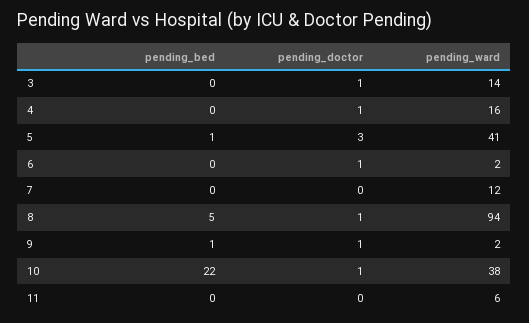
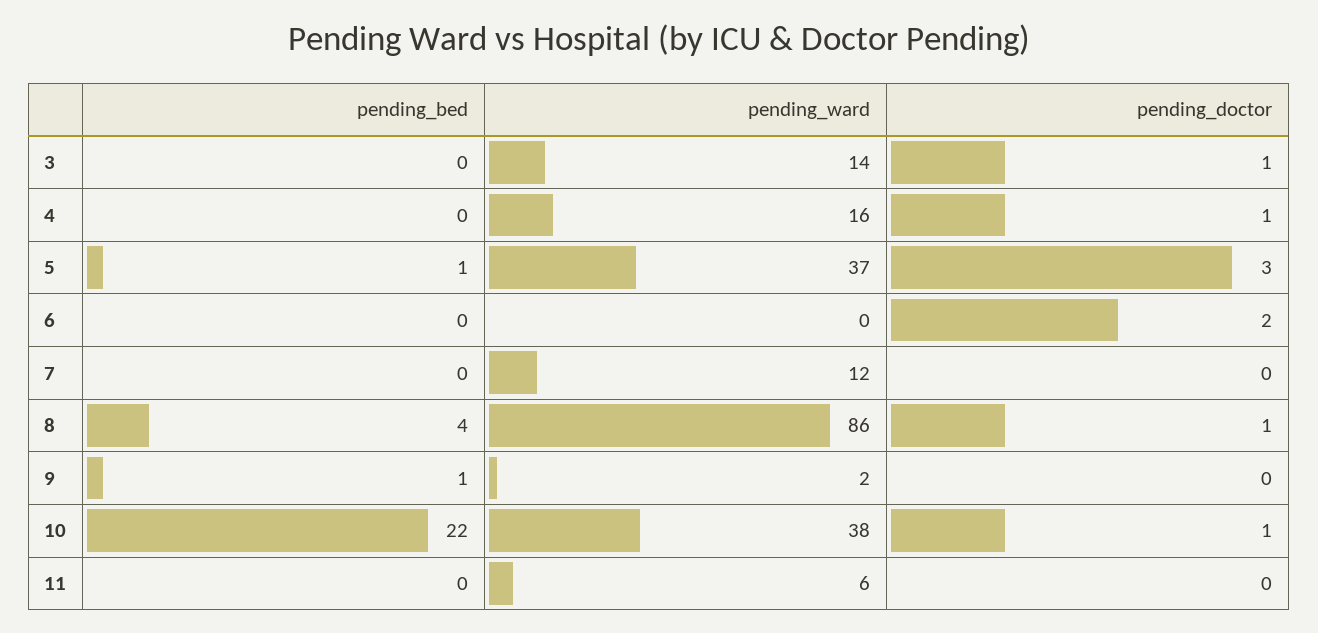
  {
    "pending_bed": {
      "3": 0,
      "4": 0,
      "5": 1,
      "6": 0,
      "7": 0,
-     "8": 5,
+     "8": 4,
      "9": 1,
      "10": 22,
      "11": 0
    },
    "pending_doctor": {
      "3": 1,
      "4": 1,
      "5": 3,
-     "6": 1,
+     "6": 2,
      "7": 0,
      "8": 1,
-     "9": 1,
+     "9": 0,
      "10": 1,
      "11": 0
    },
    "pending_ward": {
      "3": 14,
      "4": 16,
-     "5": 41,
+     "5": 37,
-     "6": 2,
+     "6": 0,
      "7": 12,
-     "8": 94,
+     "8": 86,
      "9": 2,
      "10": 38,
      "11": 6
    }
  }

